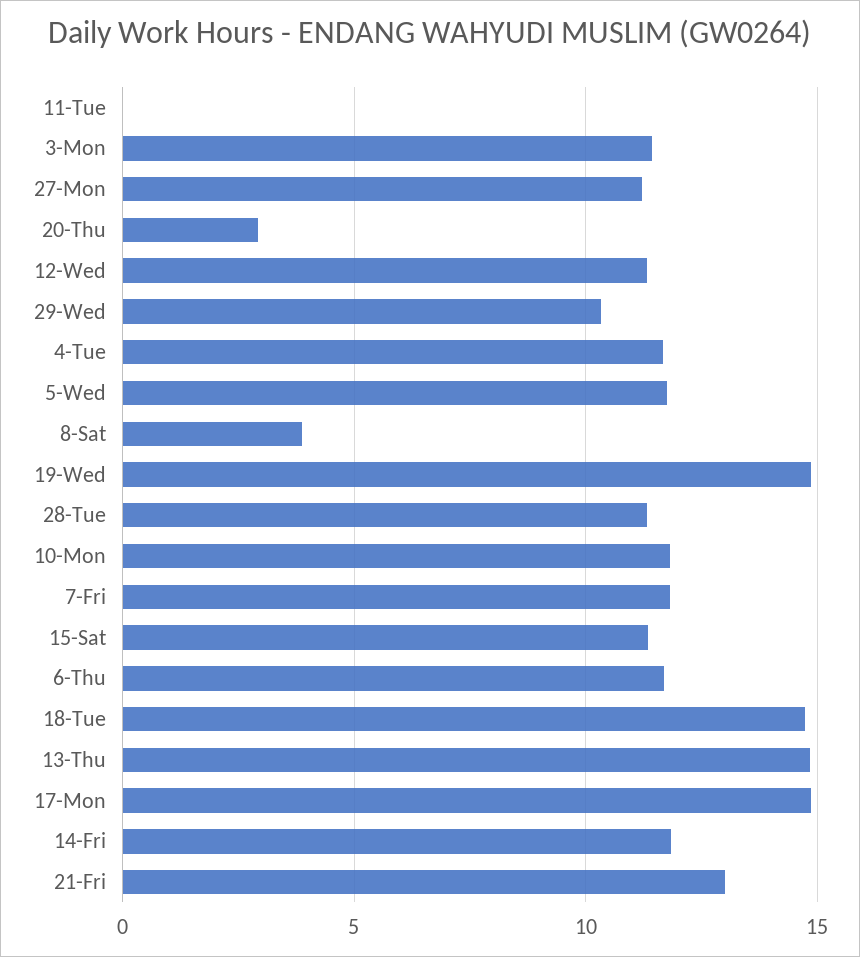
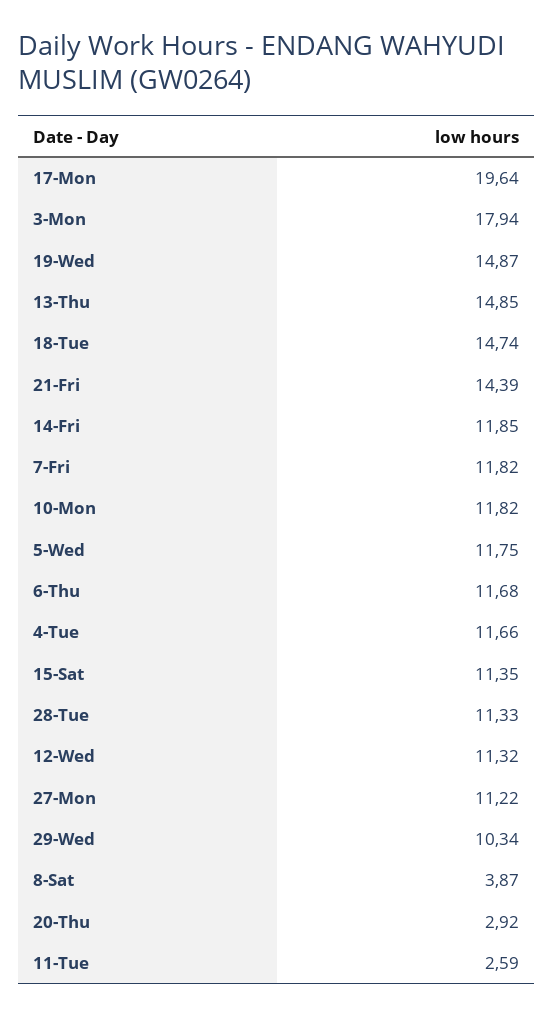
  {
-   "11-Tue": 0,
+   "11-Tue": 2.59,
-   "3-Mon": 11.5,
+   "3-Mon": 17.94,
    "27-Mon": 11.22,
    "20-Thu": 2.92,
    "12-Wed": 11.32,
    "29-Wed": 10.34,
    "4-Tue": 11.66,
    "5-Wed": 11.75,
    "8-Sat": 3.87,
    "19-Wed": 14.87,
    "28-Tue": 11.33,
    "10-Mon": 11.82,
    "7-Fri": 11.82,
    "15-Sat": 11.35,
    "6-Thu": 11.68,
    "18-Tue": 14.74,
    "13-Thu": 14.85,
-   "17-Mon": 15,
+   "17-Mon": 19.64,
    "14-Fri": 11.85,
-   "21-Fri": 13
+   "21-Fri": 14.39
  }

